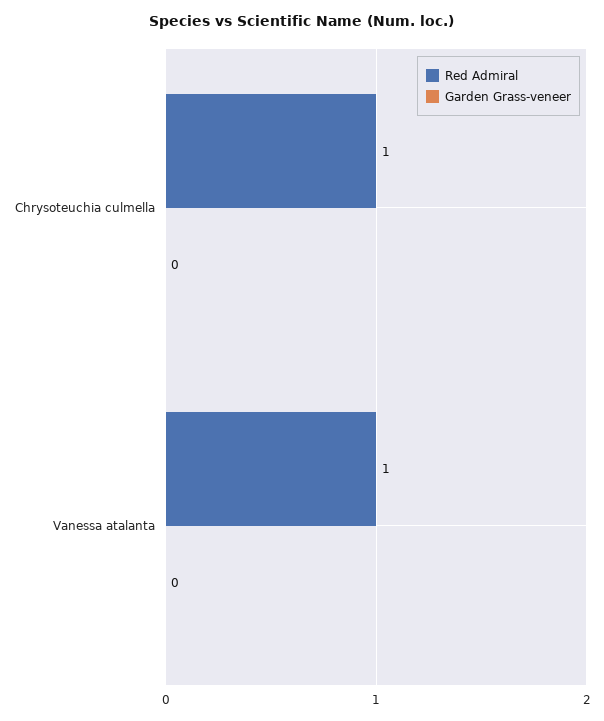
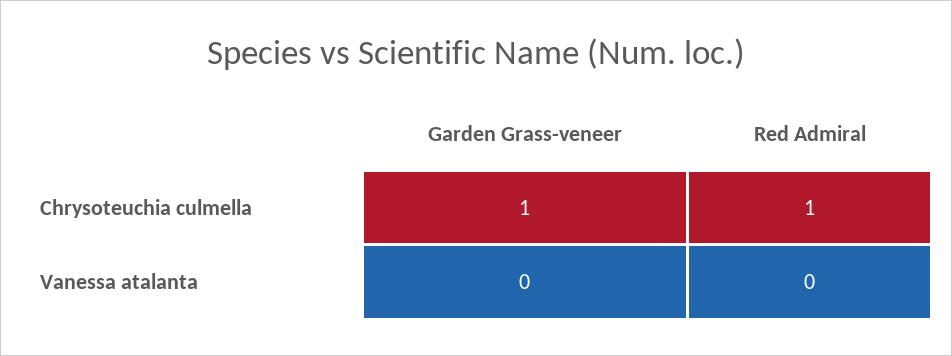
  {
    "Red Admiral": {
      "Chrysoteuchia culmella": 1,
-     "Vanessa atalanta": 1
+     "Vanessa atalanta": 0
    },
    "Garden Grass-veneer": {
-     "Chrysoteuchia culmella": 0,
+     "Chrysoteuchia culmella": 1,
      "Vanessa atalanta": 0
    }
  }

